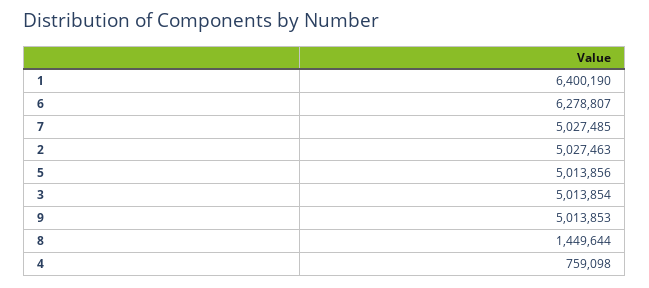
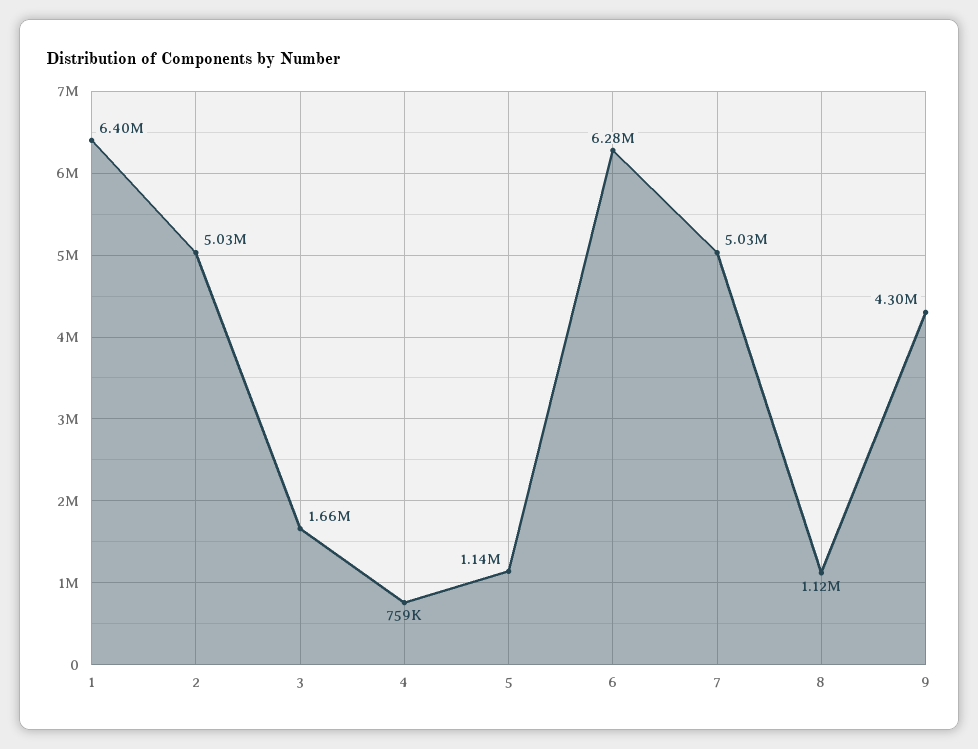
  {
    "1": 6400190,
    "6": 6278807,
    "7": 5027485,
    "2": 5027463,
-   "5": 5013856,
+   "5": 1140000,
-   "3": 5013854,
+   "3": 1660000,
-   "9": 5013853,
+   "9": 4300000,
-   "8": 1449644,
+   "8": 1120000,
    "4": 759098
  }

